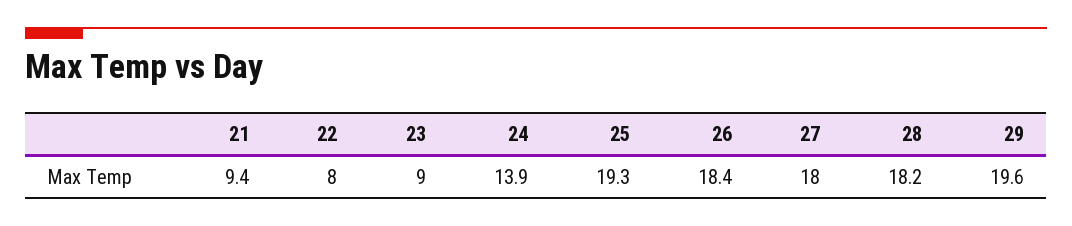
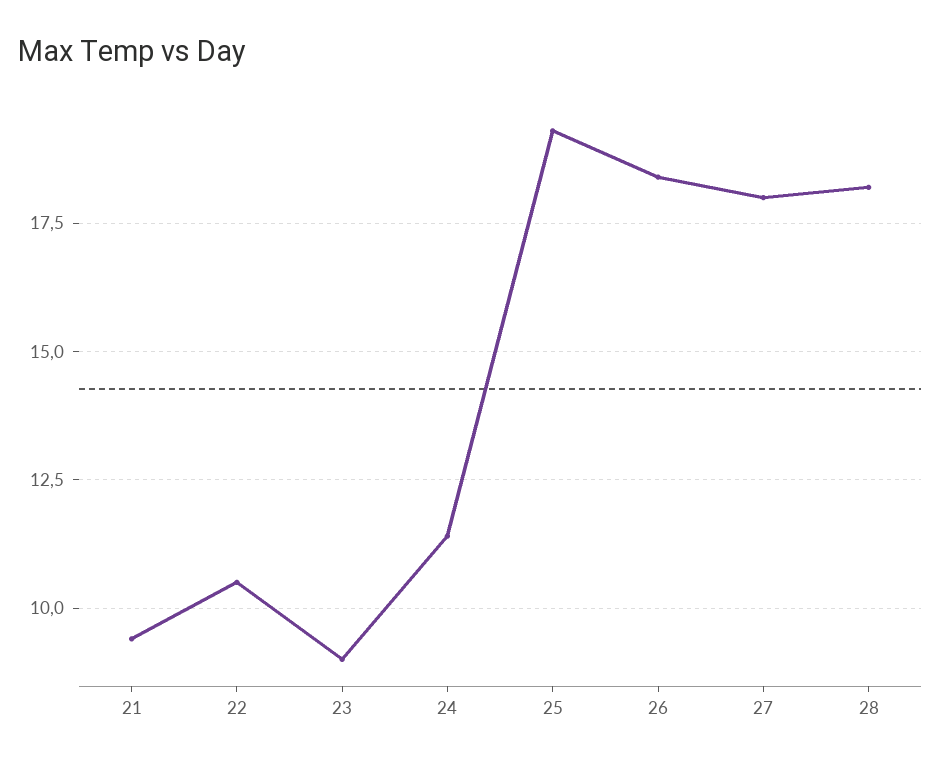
  {
    "21": 9.4,
-   "22": 8,
+   "22": 10.5,
    "23": 9,
-   "24": 13.9,
+   "24": 11.5,
    "25": 19.3,
    "26": 18.4,
    "27": 18,
-   "28": 18.2,
+   "28": 18.2
-   "29": 19.6
  }

